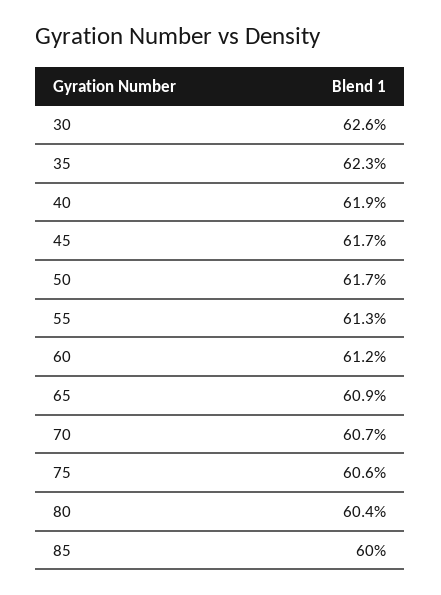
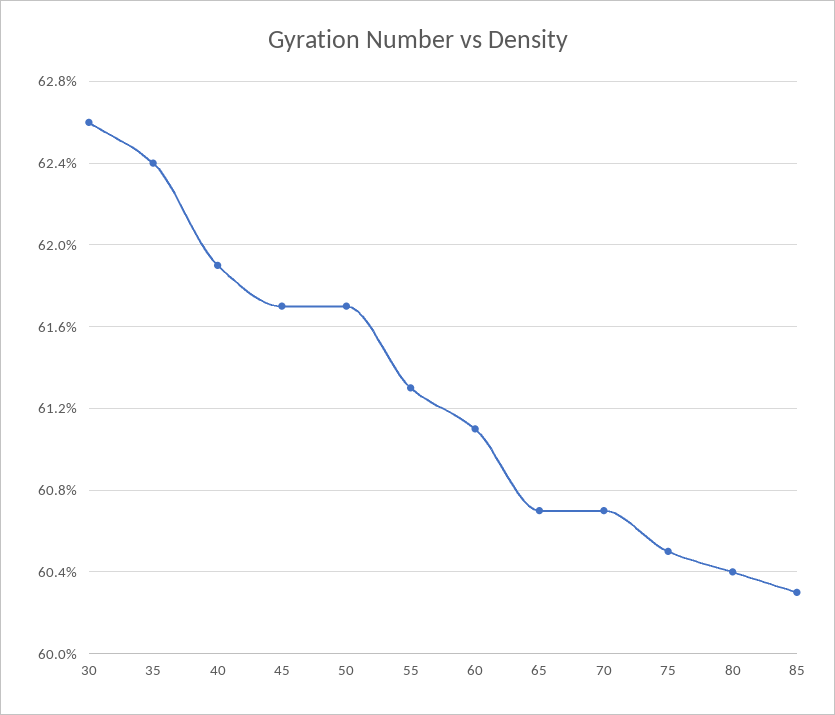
  {
    "30": 62.6,
-   "35": 62.3,
+   "35": 62.4,
    "40": 61.9,
    "45": 61.7,
    "50": 61.7,
    "55": 61.3,
-   "60": 61.2,
+   "60": 61.1,
-   "65": 60.9,
+   "65": 60.7,
    "70": 60.7,
-   "75": 60.6,
+   "75": 60.5,
    "80": 60.4,
-   "85": 60
+   "85": 60.3
  }

